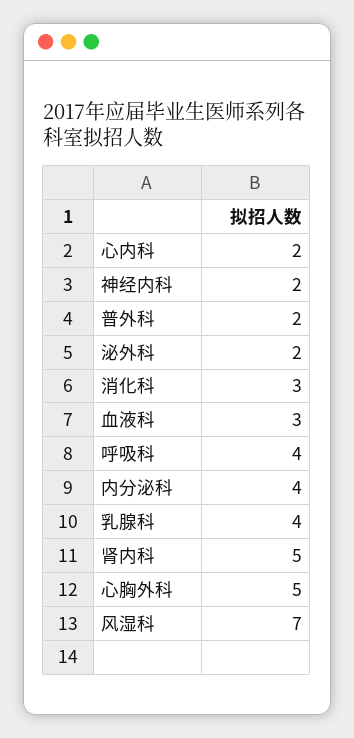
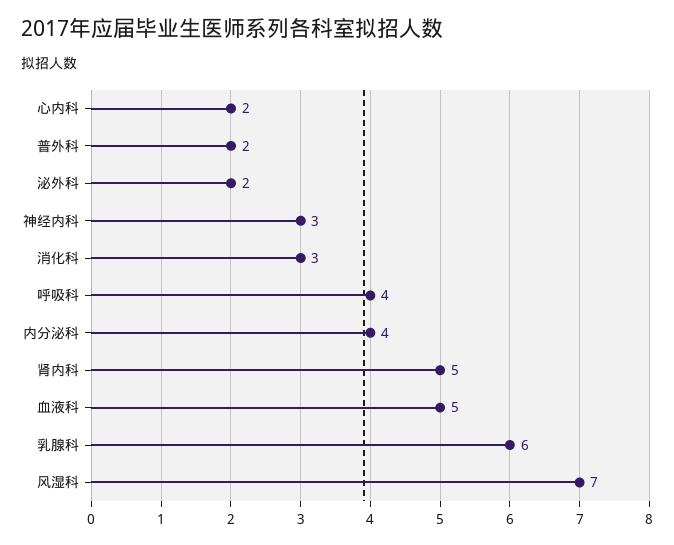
  {
    "心内科": 2,
-   "神经内科": 2,
+   "神经内科": 3,
    "普外科": 2,
    "泌外科": 2,
    "消化科": 3,
-   "血液科": 3,
+   "血液科": 5,
    "呼吸科": 4,
    "内分泌科": 4,
-   "乳腺科": 4,
+   "乳腺科": 6,
    "肾内科": 5,
-   "心胸外科": 5,
    "风湿科": 7
  }

